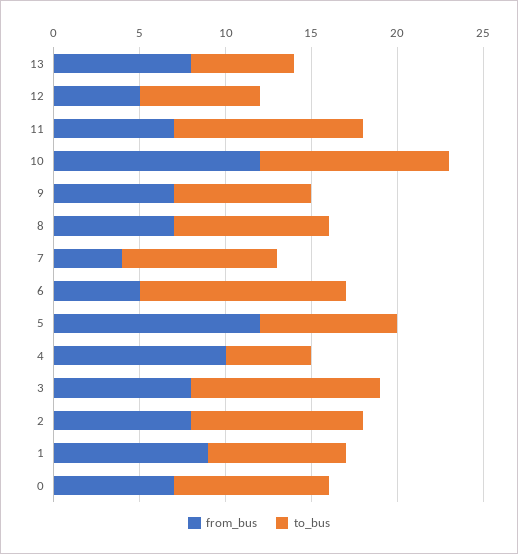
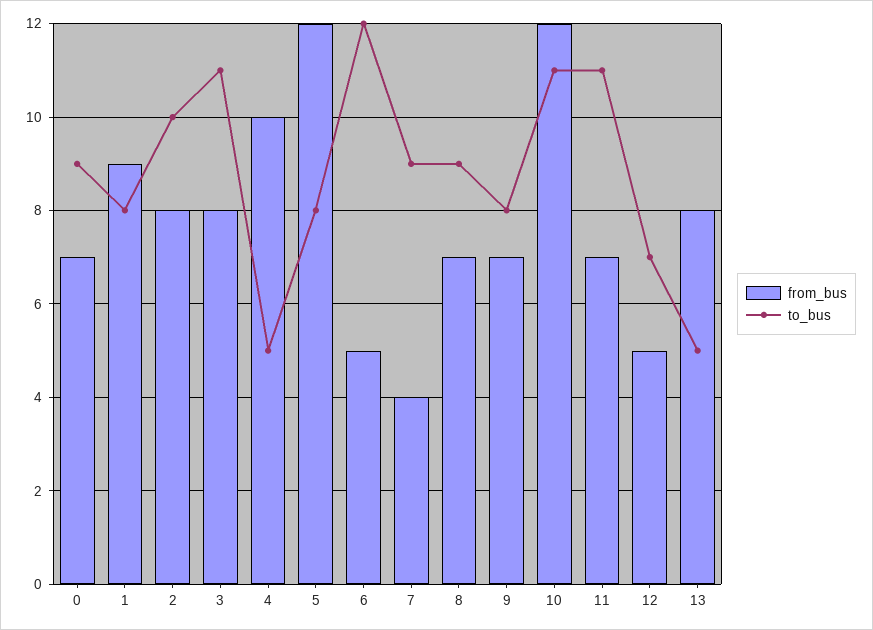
  {
    "from_bus": {
      "13": 8,
      "12": 5,
      "11": 7,
      "10": 12,
      "9": 7,
      "8": 7,
      "7": 4,
      "6": 5,
      "5": 12,
      "4": 10,
      "3": 8,
      "2": 8,
      "1": 9,
      "0": 7
    },
    "to_bus": {
-     "13": 6,
+     "13": 5,
      "12": 7,
      "11": 11,
      "10": 11,
      "9": 8,
      "8": 9,
      "7": 9,
      "6": 12,
      "5": 8,
      "4": 5,
      "3": 11,
      "2": 10,
      "1": 8,
      "0": 9
    }
  }

